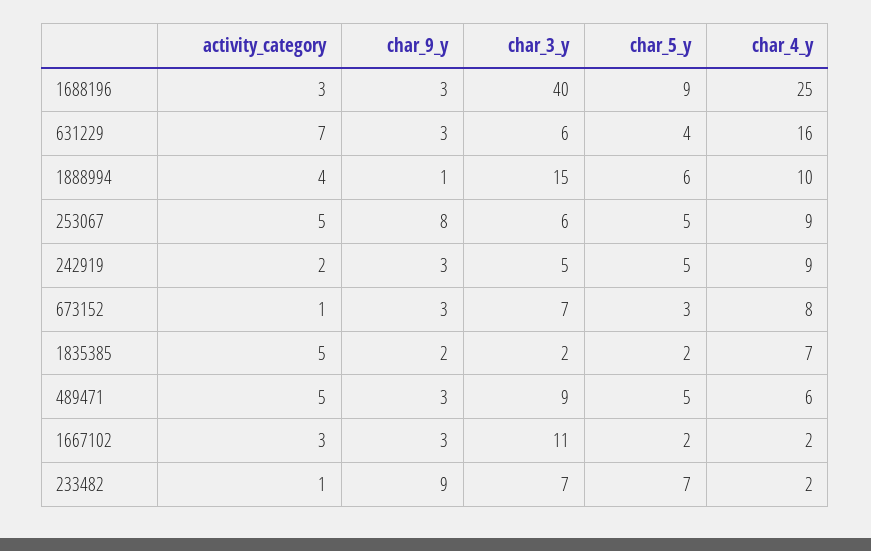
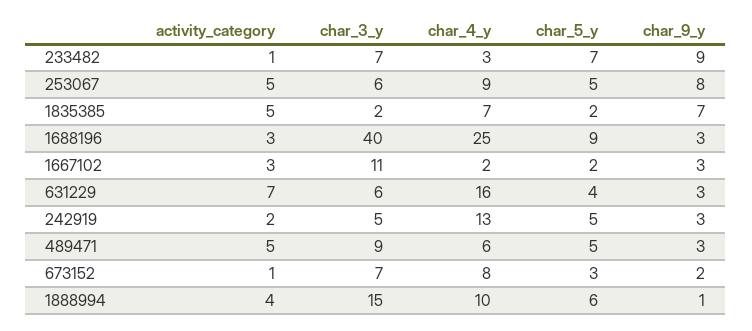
  {
    "activity_category": {
      "1688196": 3,
      "631229": 7,
      "1888994": 4,
      "253067": 5,
      "242919": 2,
      "673152": 1,
      "1835385": 5,
      "489471": 5,
      "1667102": 3,
      "233482": 1
    },
    "char_9_y": {
      "1688196": 3,
      "631229": 3,
      "1888994": 1,
      "253067": 8,
      "242919": 3,
-     "673152": 3,
+     "673152": 2,
-     "1835385": 2,
+     "1835385": 7,
      "489471": 3,
      "1667102": 3,
      "233482": 9
    },
    "char_3_y": {
      "1688196": 40,
      "631229": 6,
      "1888994": 15,
      "253067": 6,
      "242919": 5,
      "673152": 7,
      "1835385": 2,
      "489471": 9,
      "1667102": 11,
      "233482": 7
    },
    "char_5_y": {
      "1688196": 9,
      "631229": 4,
      "1888994": 6,
      "253067": 5,
      "242919": 5,
      "673152": 3,
      "1835385": 2,
      "489471": 5,
      "1667102": 2,
      "233482": 7
    },
    "char_4_y": {
      "1688196": 25,
      "631229": 16,
      "1888994": 10,
      "253067": 9,
-     "242919": 9,
+     "242919": 13,
      "673152": 8,
      "1835385": 7,
      "489471": 6,
      "1667102": 2,
-     "233482": 2
+     "233482": 3
    }
  }

